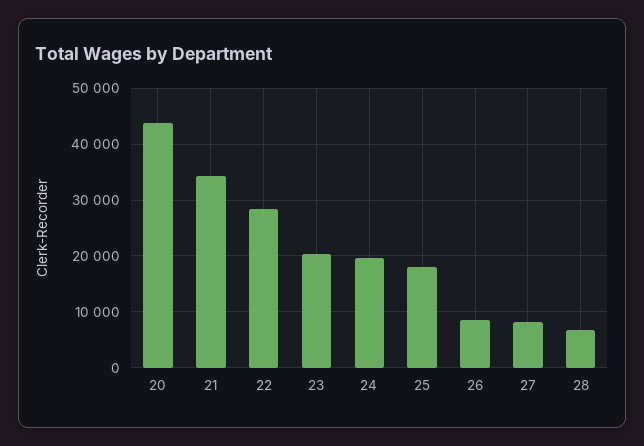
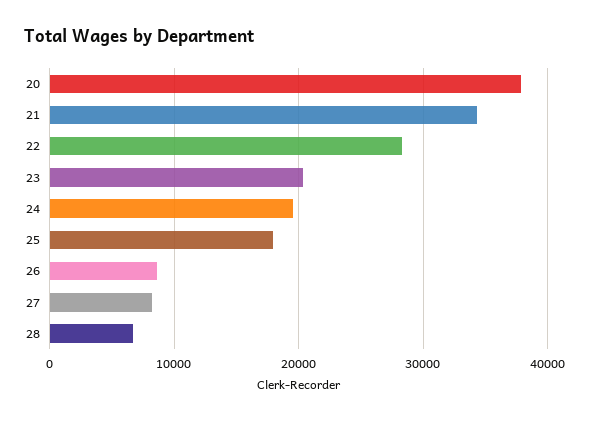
  {
-   "20": 44000,
+   "20": 38000,
    "21": 34000,
    "22": 28000,
    "23": 20000,
    "24": 20000,
    "25": 18000,
    "26": 9000,
    "27": 8000,
    "28": 7000
  }

